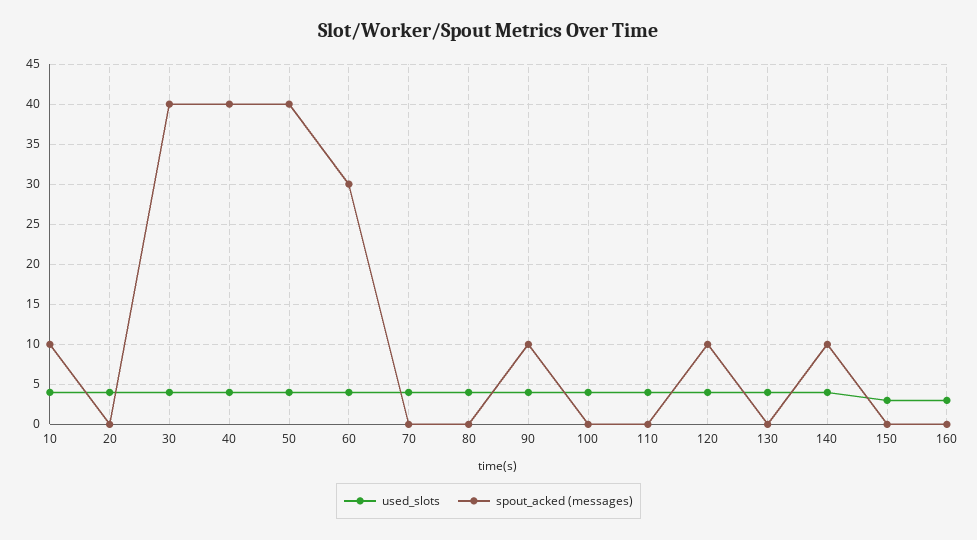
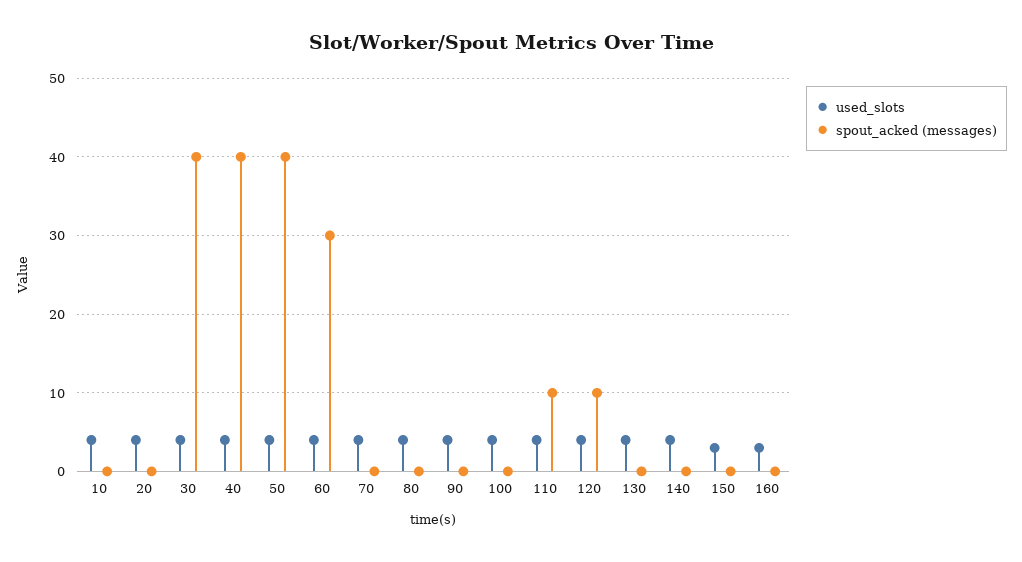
  {
    "used_slots": {
      "10": 4,
      "20": 4,
      "30": 4,
      "40": 4,
      "50": 4,
      "60": 4,
      "70": 4,
      "80": 4,
      "90": 4,
      "100": 4,
      "110": 4,
      "120": 4,
      "130": 4,
      "140": 4,
      "150": 3,
      "160": 3
    },
    "spout_acked (messages)": {
-     "10": 10,
+     "10": 0,
      "20": 0,
      "30": 40,
      "40": 40,
      "50": 40,
      "60": 30,
      "70": 0,
      "80": 0,
-     "90": 10,
+     "90": 0,
      "100": 0,
-     "110": 0,
+     "110": 10,
      "120": 10,
      "130": 0,
-     "140": 10,
+     "140": 0,
      "150": 0,
      "160": 0
    }
  }

